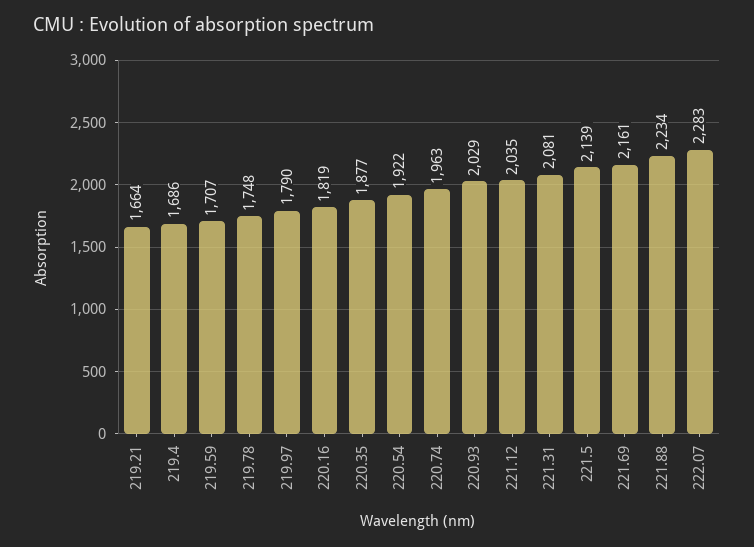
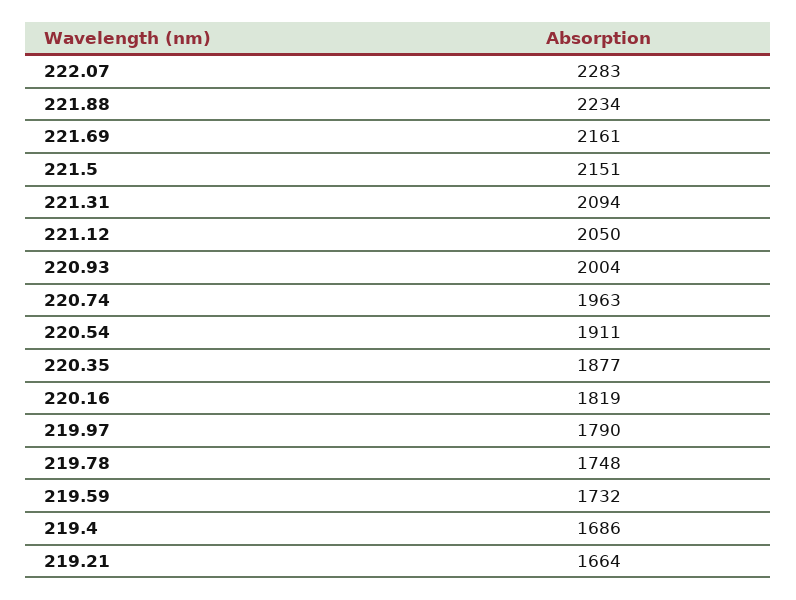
  {
    "219.21": 1664,
    "219.4": 1686,
-   "219.59": 1707,
+   "219.59": 1732,
    "219.78": 1748,
    "219.97": 1790,
    "220.16": 1819,
    "220.35": 1877,
-   "220.54": 1922,
+   "220.54": 1911,
    "220.74": 1963,
-   "220.93": 2029,
+   "220.93": 2004,
-   "221.12": 2035,
+   "221.12": 2050,
-   "221.31": 2081,
+   "221.31": 2094,
-   "221.5": 2139,
+   "221.5": 2151,
    "221.69": 2161,
    "221.88": 2234,
    "222.07": 2283
  }

